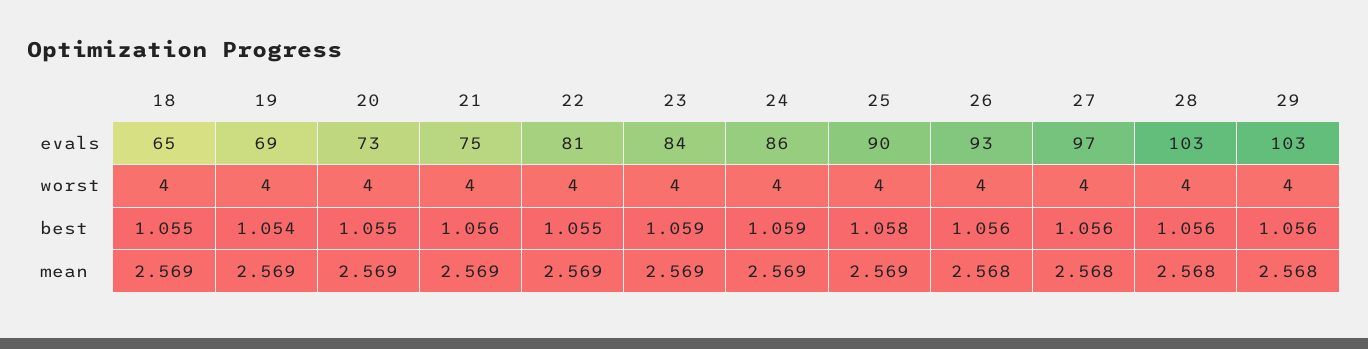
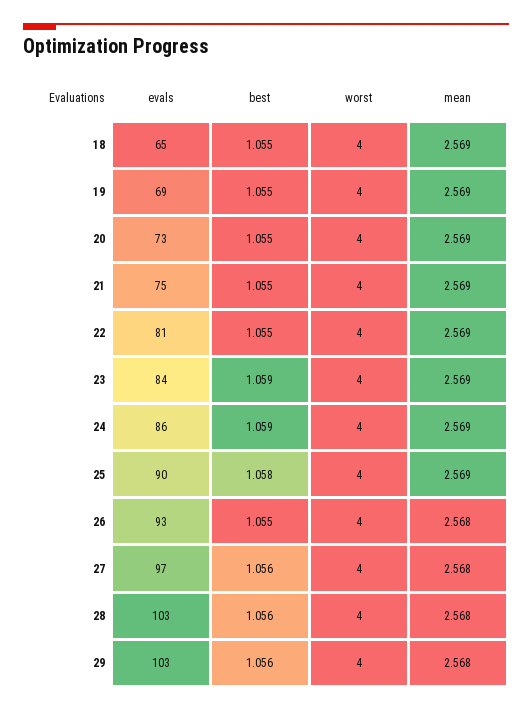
  {
    "18": {
      "evals": 65,
      "worst": 4,
      "best": 1.055,
      "mean": 2.569
    },
    "19": {
      "evals": 69,
      "worst": 4,
-     "best": 1.054,
+     "best": 1.055,
      "mean": 2.569
    },
    "20": {
      "evals": 73,
      "worst": 4,
      "best": 1.055,
      "mean": 2.569
    },
    "21": {
      "evals": 75,
      "worst": 4,
-     "best": 1.056,
+     "best": 1.055,
      "mean": 2.569
    },
    "22": {
      "evals": 81,
      "worst": 4,
      "best": 1.055,
      "mean": 2.569
    },
    "23": {
      "evals": 84,
      "worst": 4,
      "best": 1.059,
      "mean": 2.569
    },
    "24": {
      "evals": 86,
      "worst": 4,
      "best": 1.059,
      "mean": 2.569
    },
    "25": {
      "evals": 90,
      "worst": 4,
      "best": 1.058,
      "mean": 2.569
    },
    "26": {
      "evals": 93,
      "worst": 4,
-     "best": 1.056,
+     "best": 1.055,
      "mean": 2.568
    },
    "27": {
      "evals": 97,
      "worst": 4,
      "best": 1.056,
      "mean": 2.568
    },
    "28": {
      "evals": 103,
      "worst": 4,
      "best": 1.056,
      "mean": 2.568
    },
    "29": {
      "evals": 103,
      "worst": 4,
      "best": 1.056,
      "mean": 2.568
    }
  }

